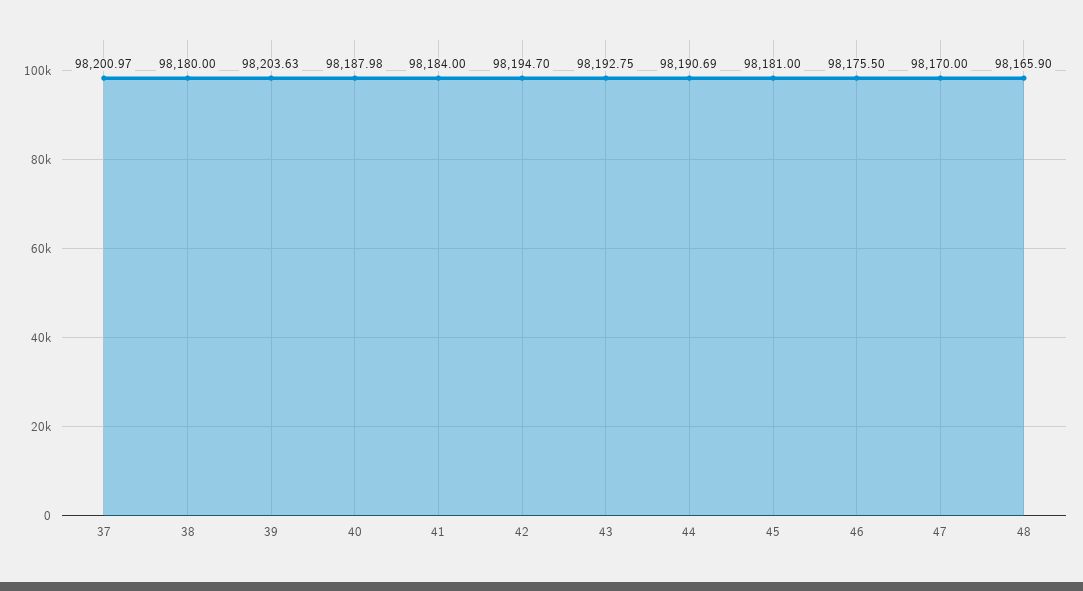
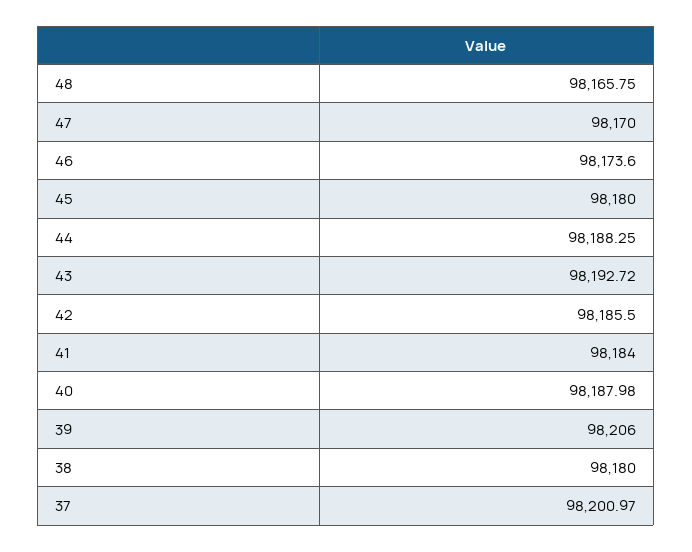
  {
    "37": 98200.97,
    "38": 98180,
-   "39": 98203.63,
+   "39": 98206,
    "40": 98187.98,
    "41": 98184,
-   "42": 98194.7,
+   "42": 98185.5,
-   "43": 98192.75,
+   "43": 98192.72,
-   "44": 98190.69,
+   "44": 98188.25,
-   "45": 98181,
+   "45": 98180,
-   "46": 98175.5,
+   "46": 98173.6,
    "47": 98170,
-   "48": 98165.9
+   "48": 98165.75
  }

